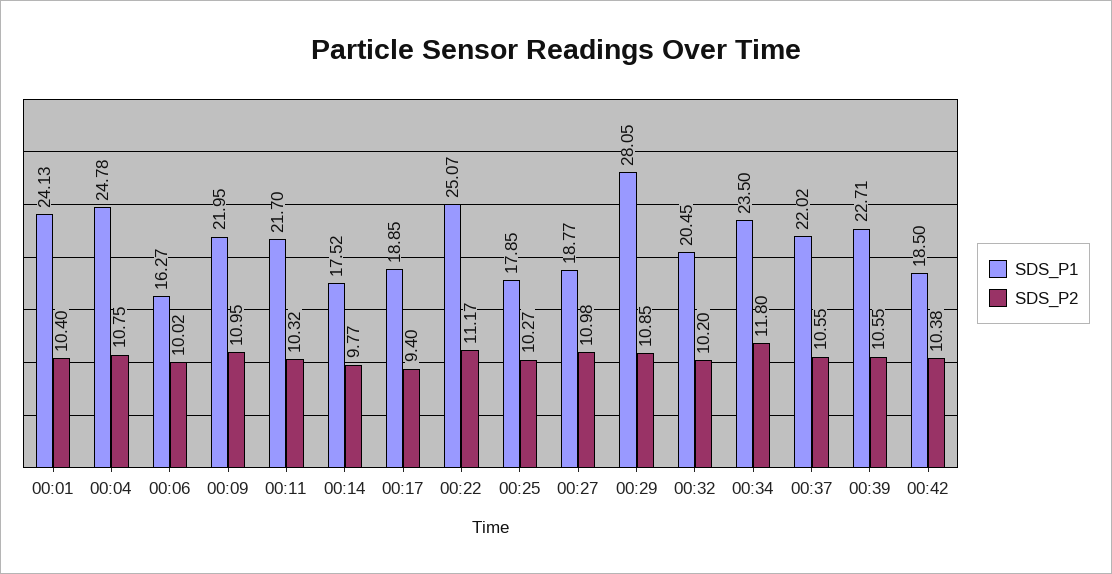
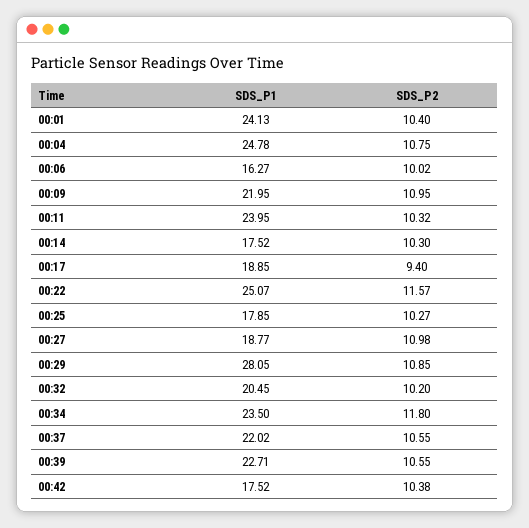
  {
    "SDS_P1": {
      "00:01": 24.13,
      "00:04": 24.78,
      "00:06": 16.27,
      "00:09": 21.95,
-     "00:11": 21.7,
+     "00:11": 23.95,
      "00:14": 17.52,
      "00:17": 18.85,
      "00:22": 25.07,
      "00:25": 17.85,
      "00:27": 18.77,
      "00:29": 28.05,
      "00:32": 20.45,
      "00:34": 23.5,
      "00:37": 22.02,
      "00:39": 22.71,
-     "00:42": 18.5
+     "00:42": 17.52
    },
    "SDS_P2": {
      "00:01": 10.4,
      "00:04": 10.75,
      "00:06": 10.02,
      "00:09": 10.95,
      "00:11": 10.32,
-     "00:14": 9.77,
+     "00:14": 10.3,
      "00:17": 9.4,
-     "00:22": 11.17,
+     "00:22": 11.57,
      "00:25": 10.27,
      "00:27": 10.98,
      "00:29": 10.85,
      "00:32": 10.2,
      "00:34": 11.8,
      "00:37": 10.55,
      "00:39": 10.55,
      "00:42": 10.38
    }
  }

